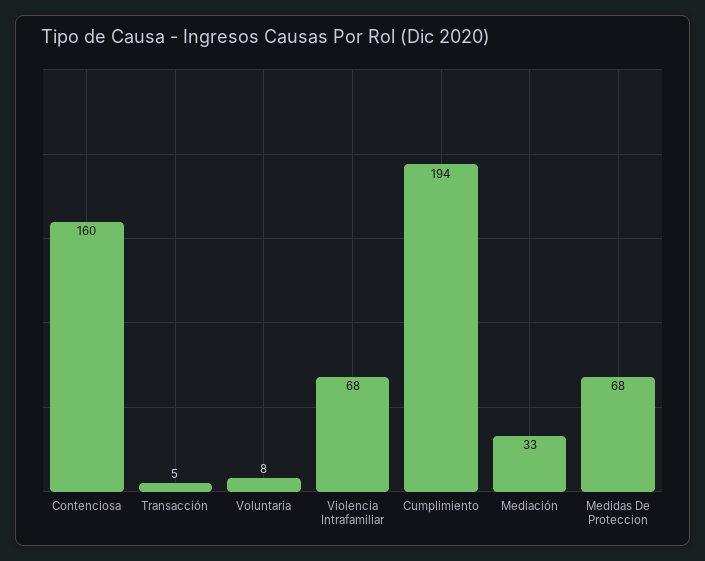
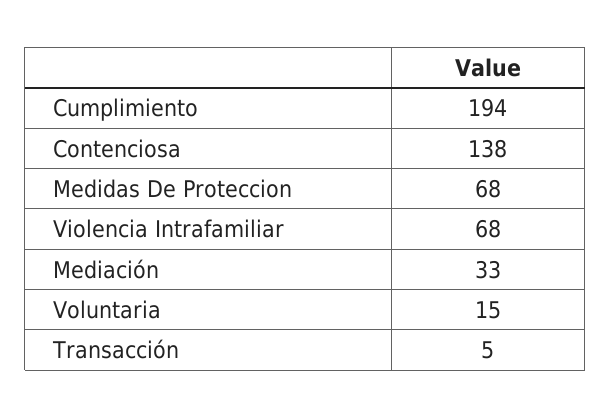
  {
-   "Contenciosa": 160,
+   "Contenciosa": 138,
    "Transacción": 5,
-   "Voluntaria": 8,
+   "Voluntaria": 15,
    "Violencia Intrafamiliar": 68,
    "Cumplimiento": 194,
    "Mediación": 33,
    "Medidas De Proteccion": 68
  }

